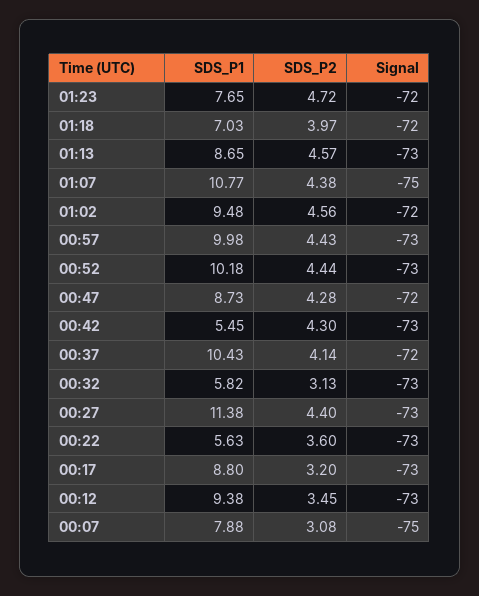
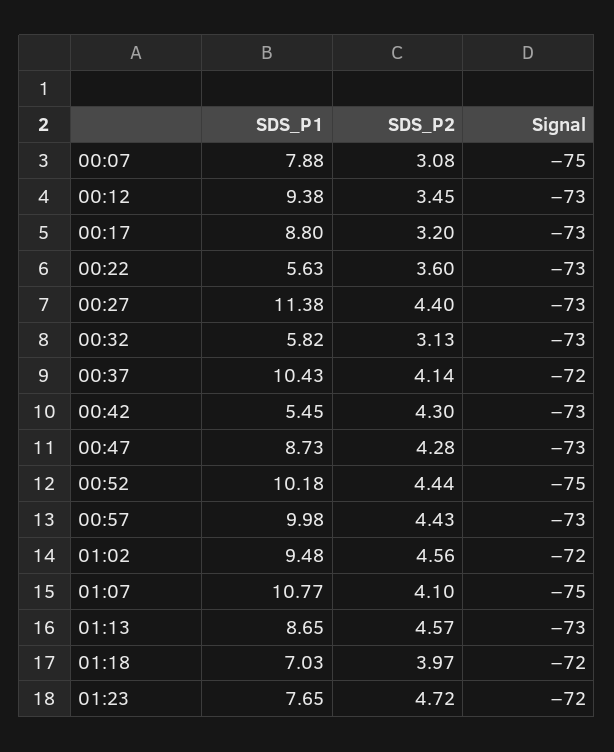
  {
    "SDS_P1": {
      "01:23": 7.65,
      "01:18": 7.03,
      "01:13": 8.65,
      "01:07": 10.77,
      "01:02": 9.48,
      "00:57": 9.98,
      "00:52": 10.18,
      "00:47": 8.73,
      "00:42": 5.45,
      "00:37": 10.43,
      "00:32": 5.82,
      "00:27": 11.38,
      "00:22": 5.63,
      "00:17": 8.8,
      "00:12": 9.38,
      "00:07": 7.88
    },
    "SDS_P2": {
      "01:23": 4.72,
      "01:18": 3.97,
      "01:13": 4.57,
-     "01:07": 4.38,
+     "01:07": 4.1,
      "01:02": 4.56,
      "00:57": 4.43,
      "00:52": 4.44,
      "00:47": 4.28,
      "00:42": 4.3,
      "00:37": 4.14,
      "00:32": 3.13,
      "00:27": 4.4,
      "00:22": 3.6,
      "00:17": 3.2,
      "00:12": 3.45,
      "00:07": 3.08
    },
    "Signal": {
      "01:23": -72,
      "01:18": -72,
      "01:13": -73,
      "01:07": -75,
      "01:02": -72,
      "00:57": -73,
-     "00:52": -73,
+     "00:52": -75,
-     "00:47": -72,
+     "00:47": -73,
      "00:42": -73,
      "00:37": -72,
      "00:32": -73,
      "00:27": -73,
      "00:22": -73,
      "00:17": -73,
      "00:12": -73,
      "00:07": -75
    }
  }

